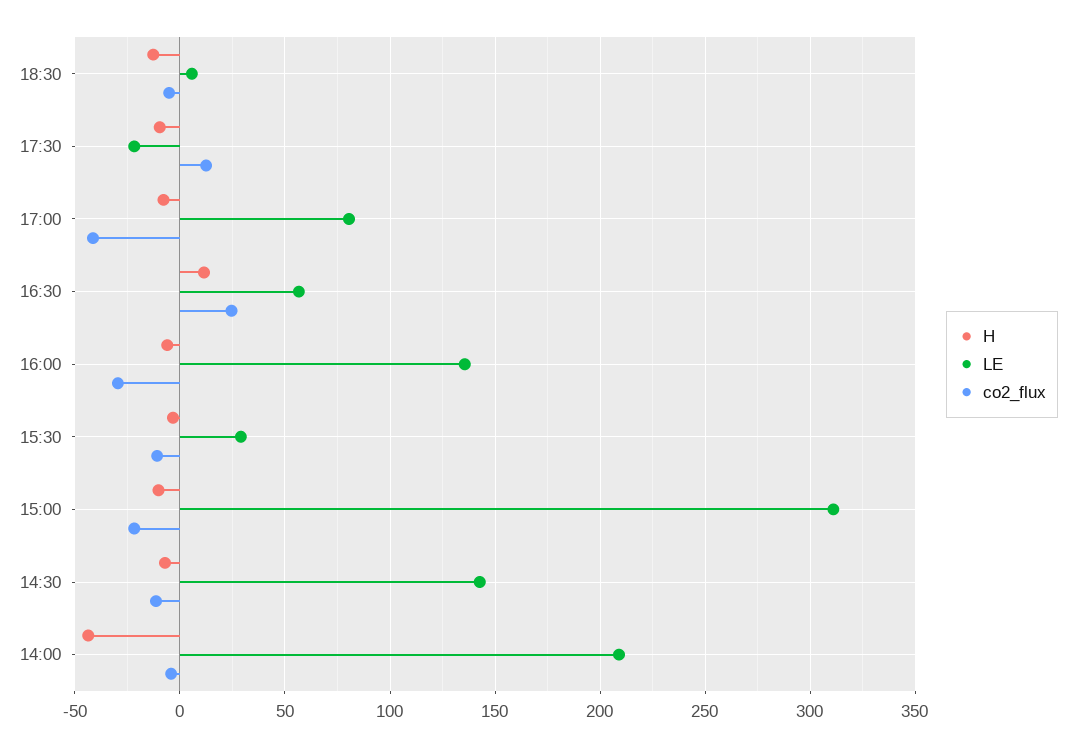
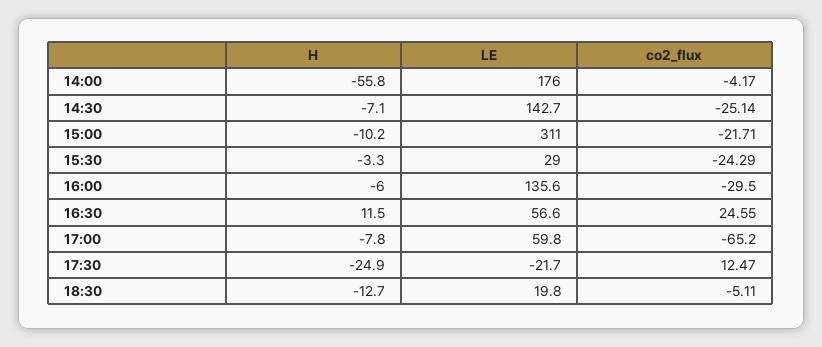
  {
    "H": {
      "18:30": -12.7,
-     "17:30": -10,
+     "17:30": -24.9,
      "17:00": -7.8,
      "16:30": 11.5,
      "16:00": -6,
      "15:30": -3.3,
      "15:00": -10.2,
      "14:30": -7.1,
-     "14:00": -45
+     "14:00": -55.8
    },
    "LE": {
-     "18:30": 5,
+     "18:30": 19.8,
      "17:30": -21.7,
-     "17:00": 80,
+     "17:00": 59.8,
      "16:30": 56.6,
      "16:00": 135.6,
      "15:30": 29,
      "15:00": 311,
      "14:30": 142.7,
-     "14:00": 210
+     "14:00": 176
    },
    "co2_flux": {
      "18:30": -5.11,
      "17:30": 12.47,
-     "17:00": -40,
+     "17:00": -65.2,
      "16:30": 24.55,
      "16:00": -29.5,
-     "15:30": -10,
+     "15:30": -24.29,
      "15:00": -21.71,
-     "14:30": -10,
+     "14:30": -25.14,
      "14:00": -4.17
    }
  }

